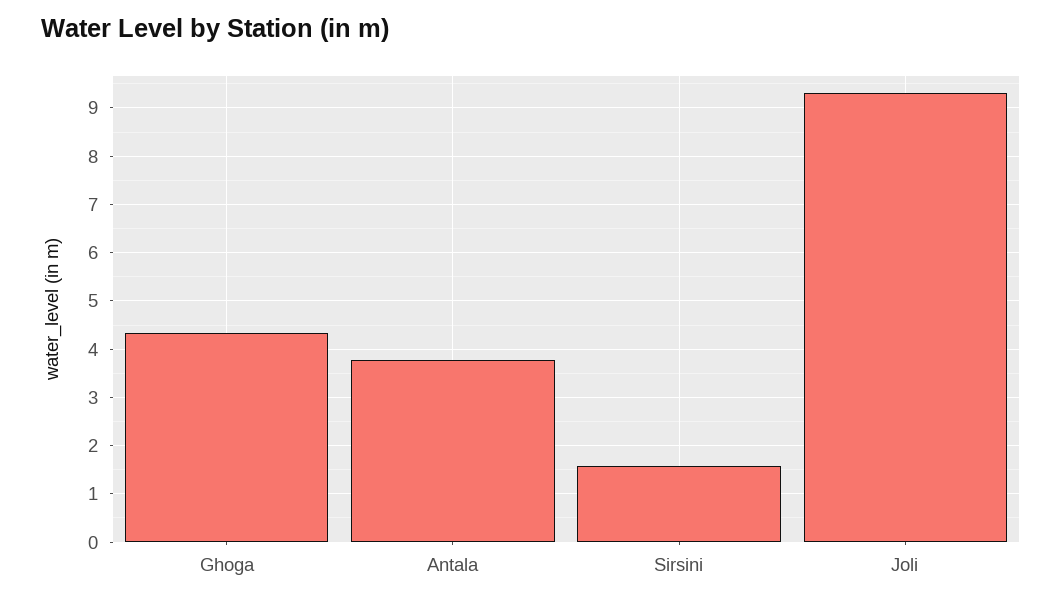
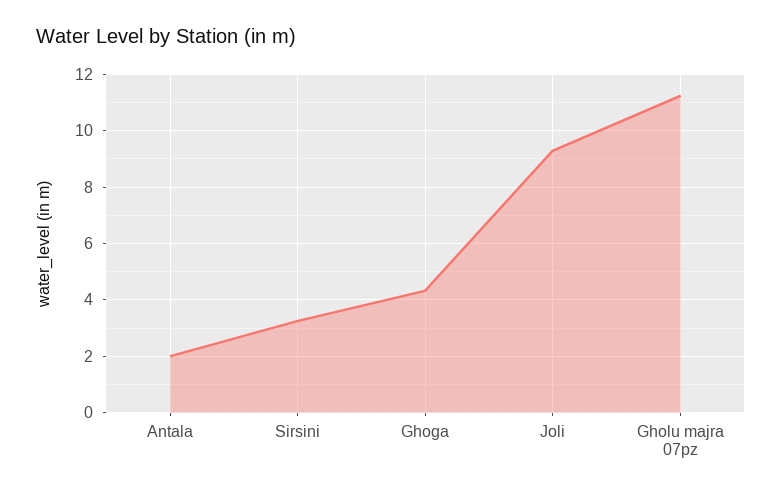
  {
    "Ghoga": 4.4,
-   "Antala": 3.8,
+   "Antala": 2,
-   "Sirsini": 1.6,
+   "Sirsini": 3.25,
-   "Joli": 9.4
+   "Joli": 9.4,
+   "Gholu majra 07pz": 11.25
  }

